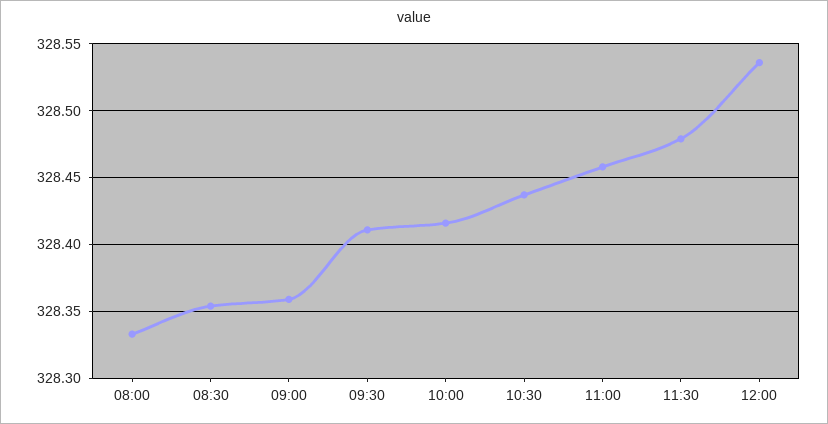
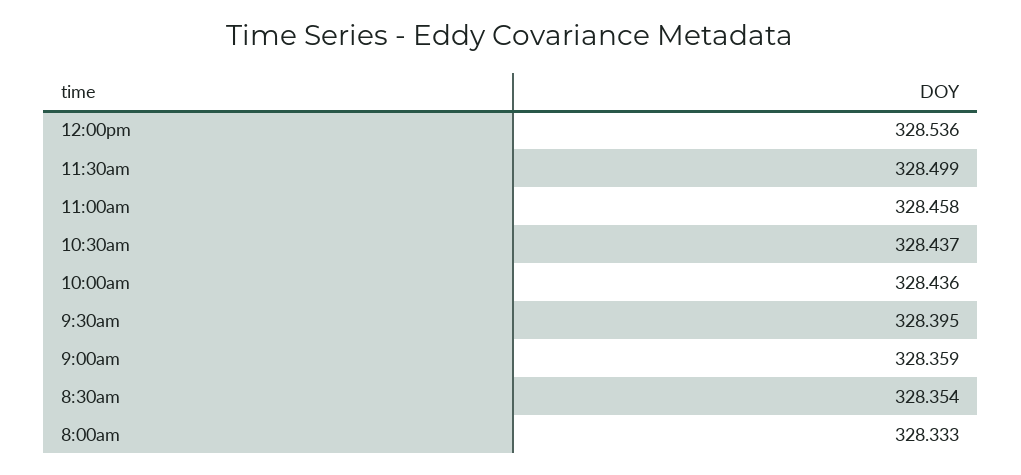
  {
    "08:00": 328.333,
    "08:30": 328.354,
    "09:00": 328.359,
-   "09:30": 328.41,
+   "09:30": 328.395,
-   "10:00": 328.415,
+   "10:00": 328.436,
    "10:30": 328.437,
    "11:00": 328.458,
-   "11:30": 328.48,
+   "11:30": 328.499,
    "12:00": 328.536
  }

